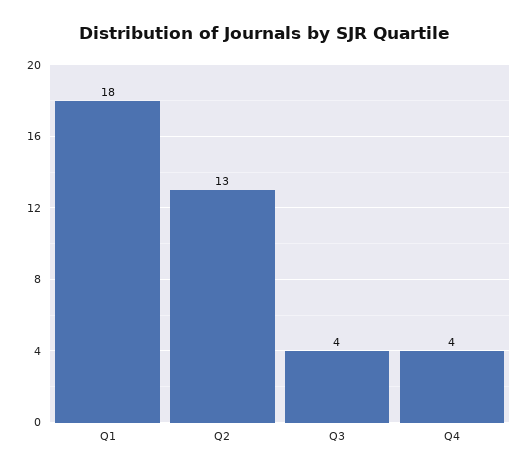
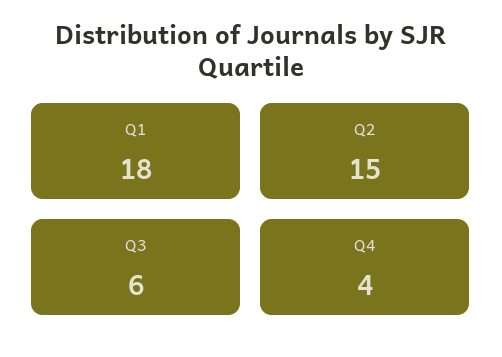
  {
    "Q1": 18,
-   "Q2": 13,
+   "Q2": 15,
-   "Q3": 4,
+   "Q3": 6,
    "Q4": 4
  }

